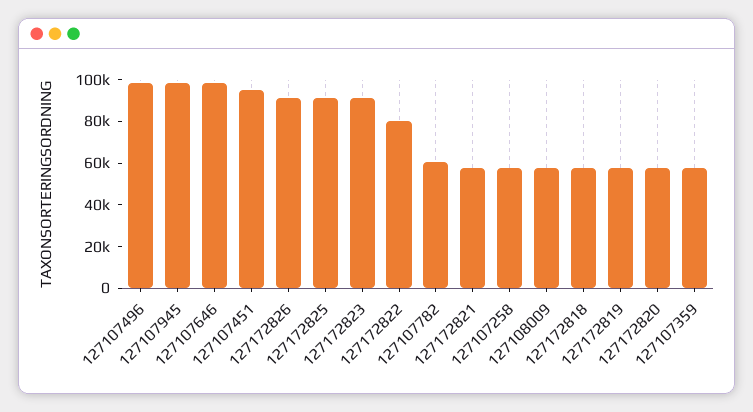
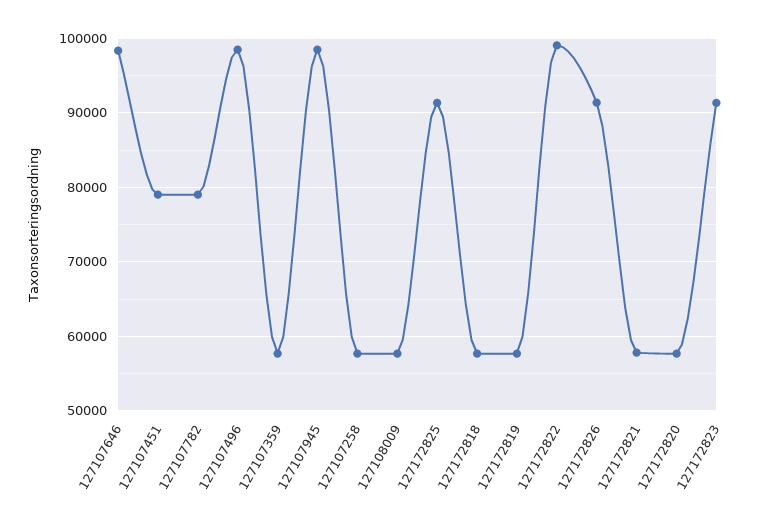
  {
    "127107496": 98000,
    "127107945": 98000,
    "127107646": 98000,
-   "127107451": 95000,
+   "127107451": 79000,
    "127172826": 91000,
    "127172825": 91000,
    "127172823": 91000,
-   "127172822": 80000,
+   "127172822": 99000,
-   "127107782": 60000,
+   "127107782": 79000,
    "127172821": 58000,
    "127107258": 58000,
    "127108009": 58000,
    "127172818": 58000,
    "127172819": 58000,
    "127172820": 58000,
    "127107359": 58000
  }

